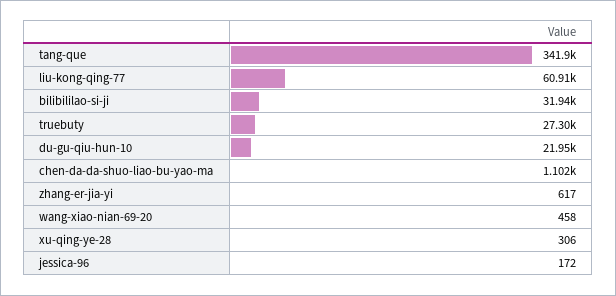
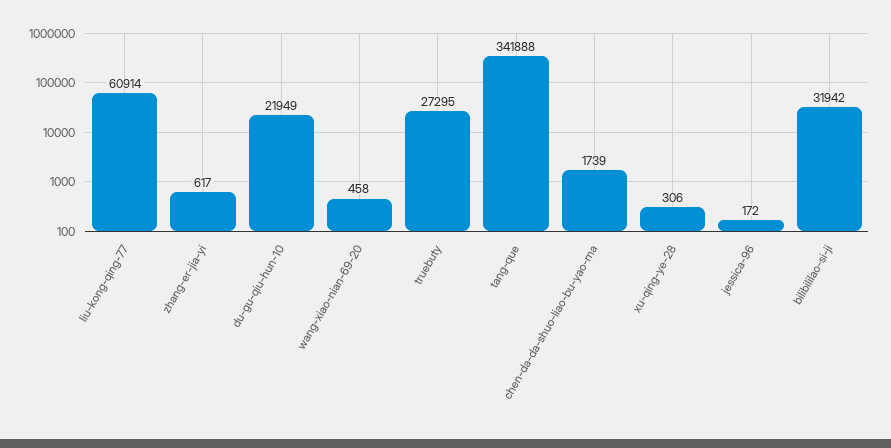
  {
    "tang-que": 341888,
    "liu-kong-qing-77": 60914,
    "bilibililao-si-ji": 31942,
    "truebuty": 27295,
    "du-gu-qiu-hun-10": 21949,
-   "chen-da-da-shuo-liao-bu-yao-ma": 1102,
+   "chen-da-da-shuo-liao-bu-yao-ma": 1739,
    "zhang-er-jia-yi": 617,
    "wang-xiao-nian-69-20": 458,
    "xu-qing-ye-28": 306,
    "jessica-96": 172
  }

